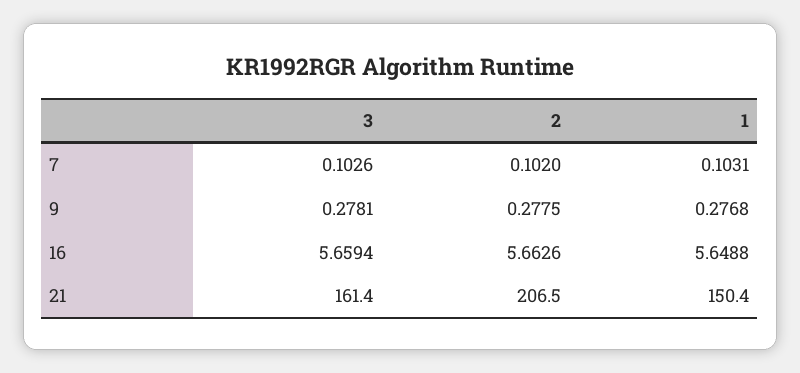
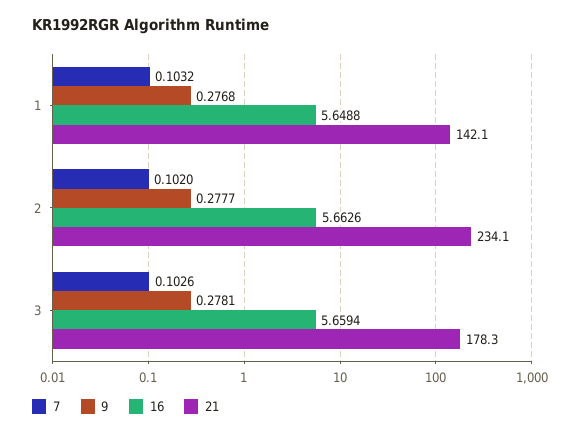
  {
    "7": {
      "3": 0.1026,
      "2": 0.102,
-     "1": 0.1031
+     "1": 0.1032
    },
    "9": {
      "3": 0.2781,
-     "2": 0.2775,
+     "2": 0.2777,
      "1": 0.2768
    },
    "16": {
      "3": 5.6594,
      "2": 5.6626,
      "1": 5.6488
    },
    "21": {
-     "3": 161.4,
+     "3": 178.3,
-     "2": 206.5,
+     "2": 234.1,
-     "1": 150.4
+     "1": 142.1
    }
  }

